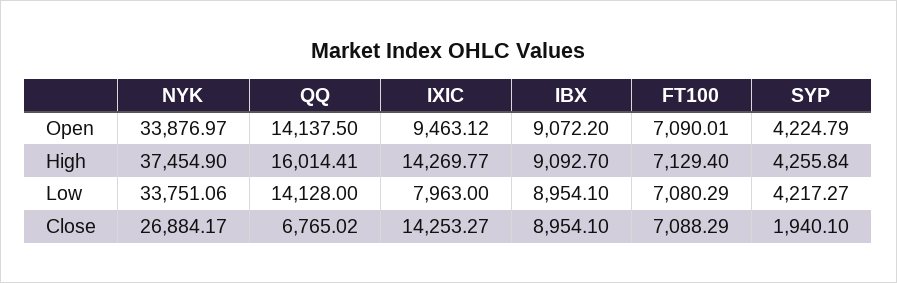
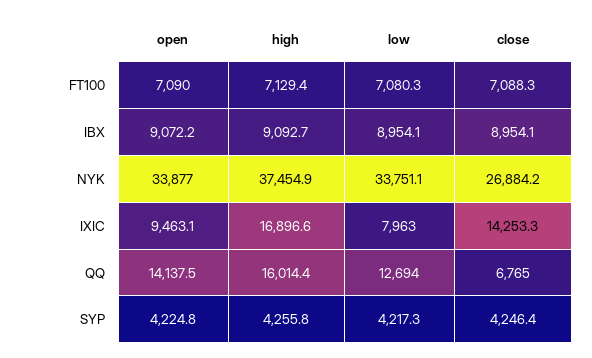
  {
    "NYK": {
      "Open": 33876.97,
      "High": 37454.9,
      "Low": 33751.06,
      "Close": 26884.17
    },
    "QQ": {
      "Open": 14137.5,
      "High": 16014.41,
-     "Low": 14128,
+     "Low": 12694,
      "Close": 6765.02
    },
    "IXIC": {
      "Open": 9463.12,
-     "High": 14269.77,
+     "High": 16896.6,
      "Low": 7963,
      "Close": 14253.27
    },
    "IBX": {
      "Open": 9072.2,
      "High": 9092.7,
      "Low": 8954.1,
      "Close": 8954.1
    },
    "FT100": {
      "Open": 7090.01,
      "High": 7129.4,
      "Low": 7080.29,
      "Close": 7088.29
    },
    "SYP": {
      "Open": 4224.79,
      "High": 4255.84,
      "Low": 4217.27,
-     "Close": 1940.1
+     "Close": 4246.4
    }
  }

